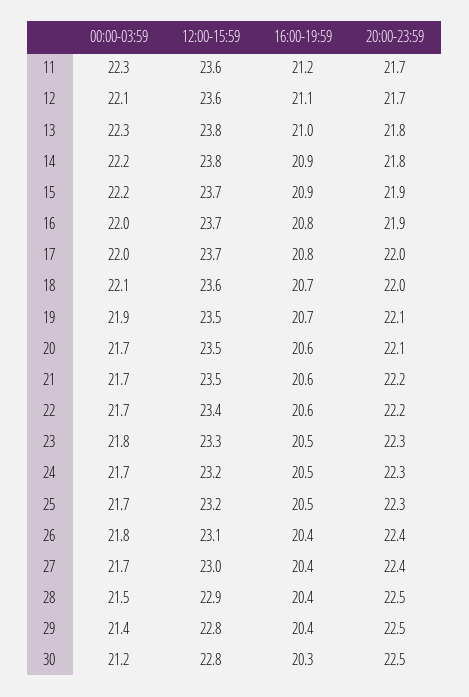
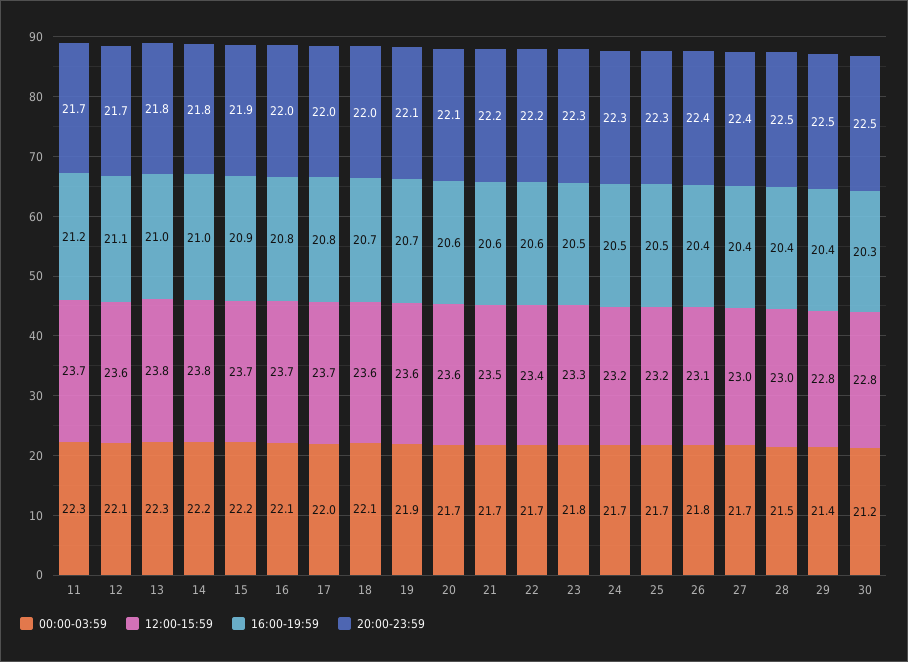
  {
    "00:00-03:59": {
      "11": 22.3,
      "12": 22.1,
      "13": 22.3,
      "14": 22.2,
      "15": 22.2,
-     "16": 22,
+     "16": 22.1,
      "17": 22,
      "18": 22.1,
      "19": 21.9,
      "20": 21.7,
      "21": 21.7,
      "22": 21.7,
      "23": 21.8,
      "24": 21.7,
      "25": 21.7,
      "26": 21.8,
      "27": 21.7,
      "28": 21.5,
      "29": 21.4,
      "30": 21.2
    },
    "12:00-15:59": {
-     "11": 23.6,
+     "11": 23.7,
      "12": 23.6,
      "13": 23.8,
      "14": 23.8,
      "15": 23.7,
      "16": 23.7,
      "17": 23.7,
      "18": 23.6,
-     "19": 23.5,
+     "19": 23.6,
-     "20": 23.5,
+     "20": 23.6,
      "21": 23.5,
      "22": 23.4,
      "23": 23.3,
      "24": 23.2,
      "25": 23.2,
      "26": 23.1,
      "27": 23,
-     "28": 22.9,
+     "28": 23,
      "29": 22.8,
      "30": 22.8
    },
    "16:00-19:59": {
      "11": 21.2,
      "12": 21.1,
      "13": 21,
-     "14": 20.9,
+     "14": 21,
      "15": 20.9,
      "16": 20.8,
      "17": 20.8,
      "18": 20.7,
      "19": 20.7,
      "20": 20.6,
      "21": 20.6,
      "22": 20.6,
      "23": 20.5,
      "24": 20.5,
      "25": 20.5,
      "26": 20.4,
      "27": 20.4,
      "28": 20.4,
      "29": 20.4,
      "30": 20.3
    },
    "20:00-23:59": {
      "11": 21.7,
      "12": 21.7,
      "13": 21.8,
      "14": 21.8,
      "15": 21.9,
-     "16": 21.9,
+     "16": 22,
      "17": 22,
      "18": 22,
      "19": 22.1,
      "20": 22.1,
      "21": 22.2,
      "22": 22.2,
      "23": 22.3,
      "24": 22.3,
      "25": 22.3,
      "26": 22.4,
      "27": 22.4,
      "28": 22.5,
      "29": 22.5,
      "30": 22.5
    }
  }

